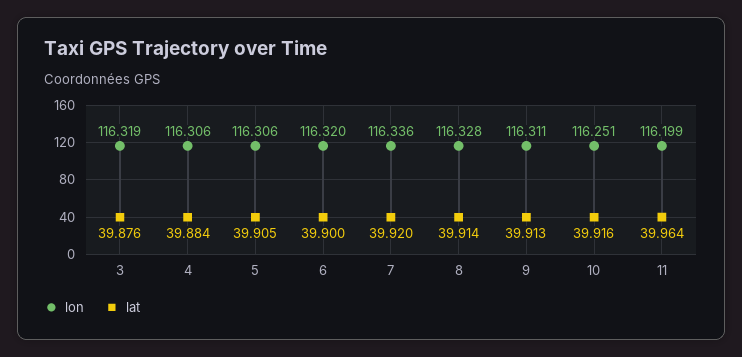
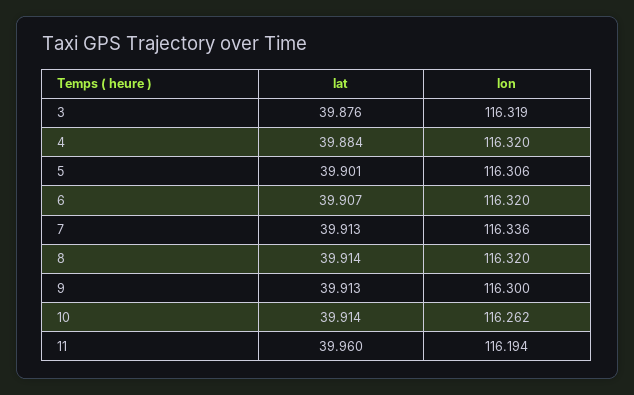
  {
    "lon": {
      "3": 116.319,
-     "4": 116.306,
+     "4": 116.32,
      "5": 116.306,
      "6": 116.32,
      "7": 116.336,
-     "8": 116.328,
+     "8": 116.32,
-     "9": 116.311,
+     "9": 116.3,
-     "10": 116.251,
+     "10": 116.262,
-     "11": 116.199
+     "11": 116.194
    },
    "lat": {
      "3": 39.876,
      "4": 39.884,
-     "5": 39.905,
+     "5": 39.901,
-     "6": 39.9,
+     "6": 39.907,
-     "7": 39.92,
+     "7": 39.913,
      "8": 39.914,
      "9": 39.913,
-     "10": 39.916,
+     "10": 39.914,
-     "11": 39.964
+     "11": 39.96
    }
  }

